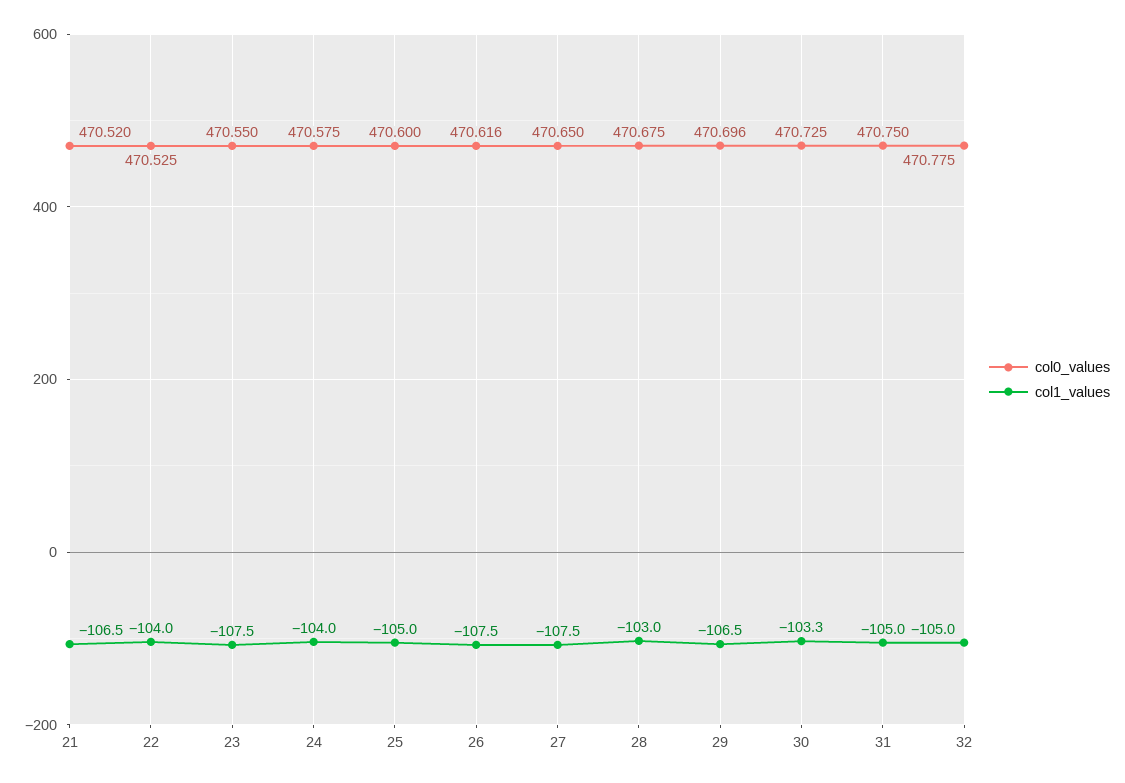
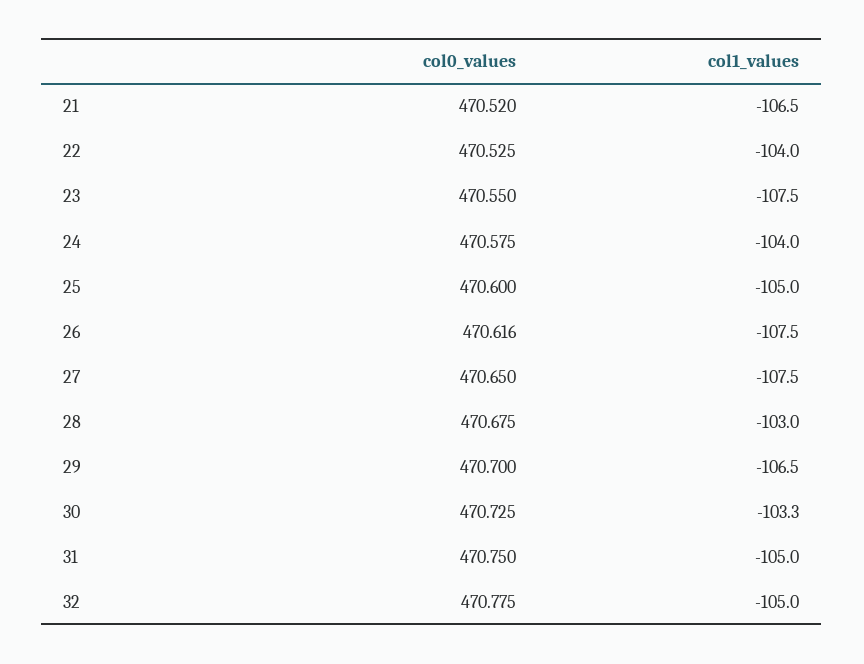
  {
    "col0_values": {
      "21": 470.52,
      "22": 470.525,
      "23": 470.55,
      "24": 470.575,
      "25": 470.6,
      "26": 470.616,
      "27": 470.65,
      "28": 470.675,
-     "29": 470.696,
+     "29": 470.7,
      "30": 470.725,
      "31": 470.75,
      "32": 470.775
    },
    "col1_values": {
      "21": -106.5,
      "22": -104,
      "23": -107.5,
      "24": -104,
      "25": -105,
      "26": -107.5,
      "27": -107.5,
      "28": -103,
      "29": -106.5,
      "30": -103.3,
      "31": -105,
      "32": -105
    }
  }

